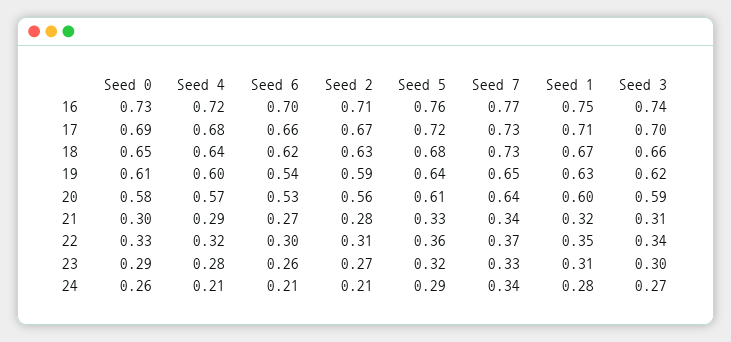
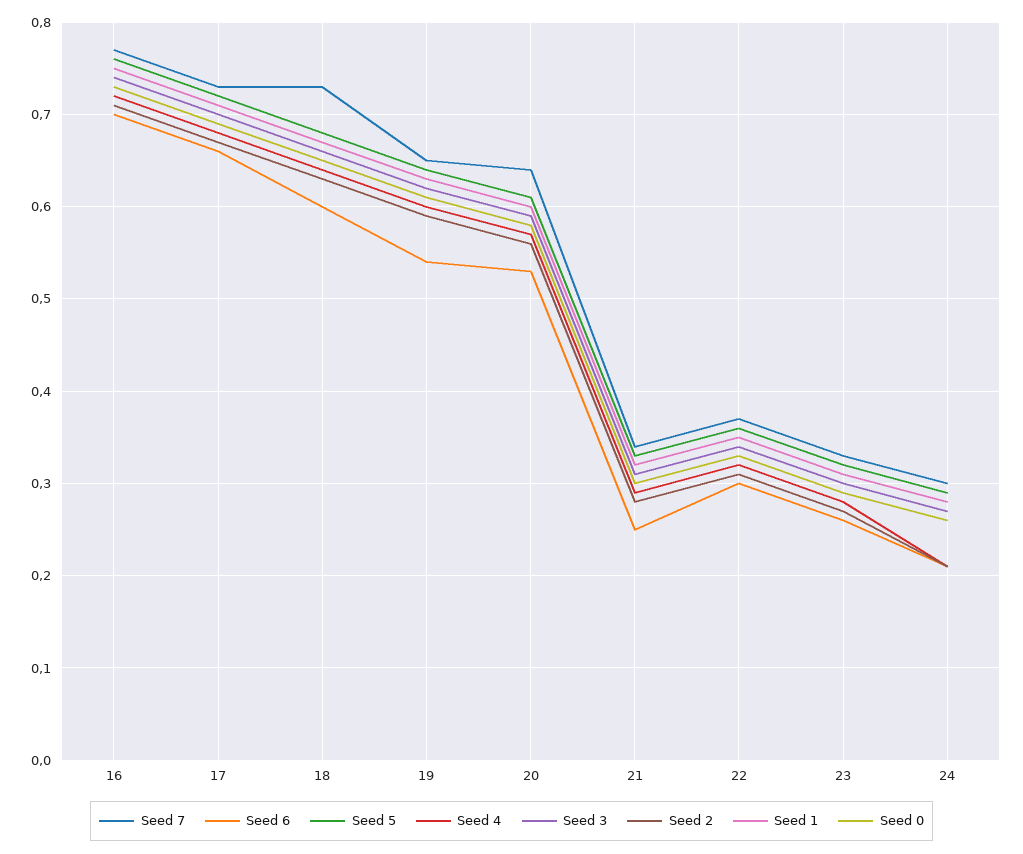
  {
    "Seed 0": {
      "16": 0.73,
      "17": 0.69,
      "18": 0.65,
      "19": 0.61,
      "20": 0.58,
      "21": 0.3,
      "22": 0.33,
      "23": 0.29,
      "24": 0.26
    },
    "Seed 4": {
      "16": 0.72,
      "17": 0.68,
      "18": 0.64,
      "19": 0.6,
      "20": 0.57,
      "21": 0.29,
      "22": 0.32,
      "23": 0.28,
      "24": 0.21
    },
    "Seed 6": {
      "16": 0.7,
      "17": 0.66,
-     "18": 0.62,
+     "18": 0.6,
      "19": 0.54,
      "20": 0.53,
-     "21": 0.27,
+     "21": 0.25,
      "22": 0.3,
      "23": 0.26,
      "24": 0.21
    },
    "Seed 2": {
      "16": 0.71,
      "17": 0.67,
      "18": 0.63,
      "19": 0.59,
      "20": 0.56,
      "21": 0.28,
      "22": 0.31,
      "23": 0.27,
      "24": 0.21
    },
    "Seed 5": {
      "16": 0.76,
      "17": 0.72,
      "18": 0.68,
      "19": 0.64,
      "20": 0.61,
      "21": 0.33,
      "22": 0.36,
      "23": 0.32,
      "24": 0.29
    },
    "Seed 7": {
      "16": 0.77,
      "17": 0.73,
      "18": 0.73,
      "19": 0.65,
      "20": 0.64,
      "21": 0.34,
      "22": 0.37,
      "23": 0.33,
-     "24": 0.34
+     "24": 0.3
    },
    "Seed 1": {
      "16": 0.75,
      "17": 0.71,
      "18": 0.67,
      "19": 0.63,
      "20": 0.6,
      "21": 0.32,
      "22": 0.35,
      "23": 0.31,
      "24": 0.28
    },
    "Seed 3": {
      "16": 0.74,
      "17": 0.7,
      "18": 0.66,
      "19": 0.62,
      "20": 0.59,
      "21": 0.31,
      "22": 0.34,
      "23": 0.3,
      "24": 0.27
    }
  }

